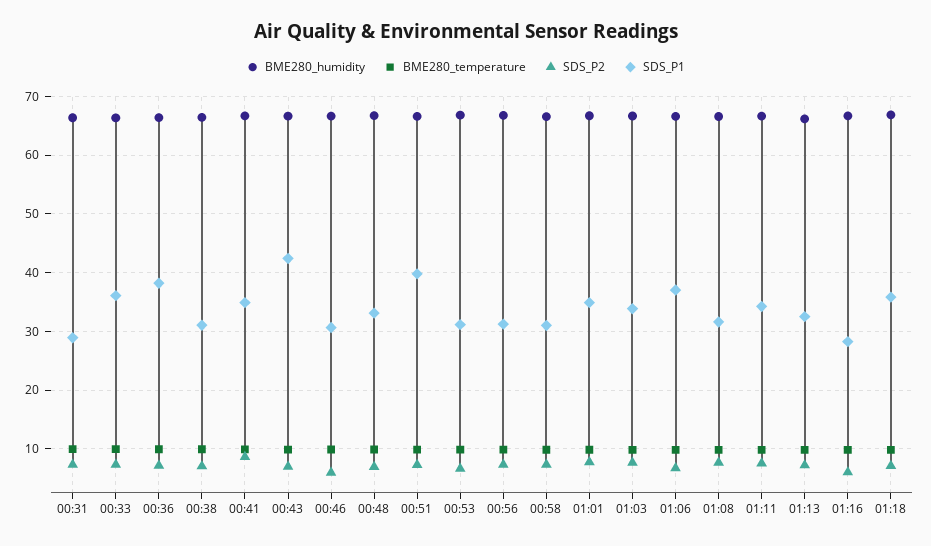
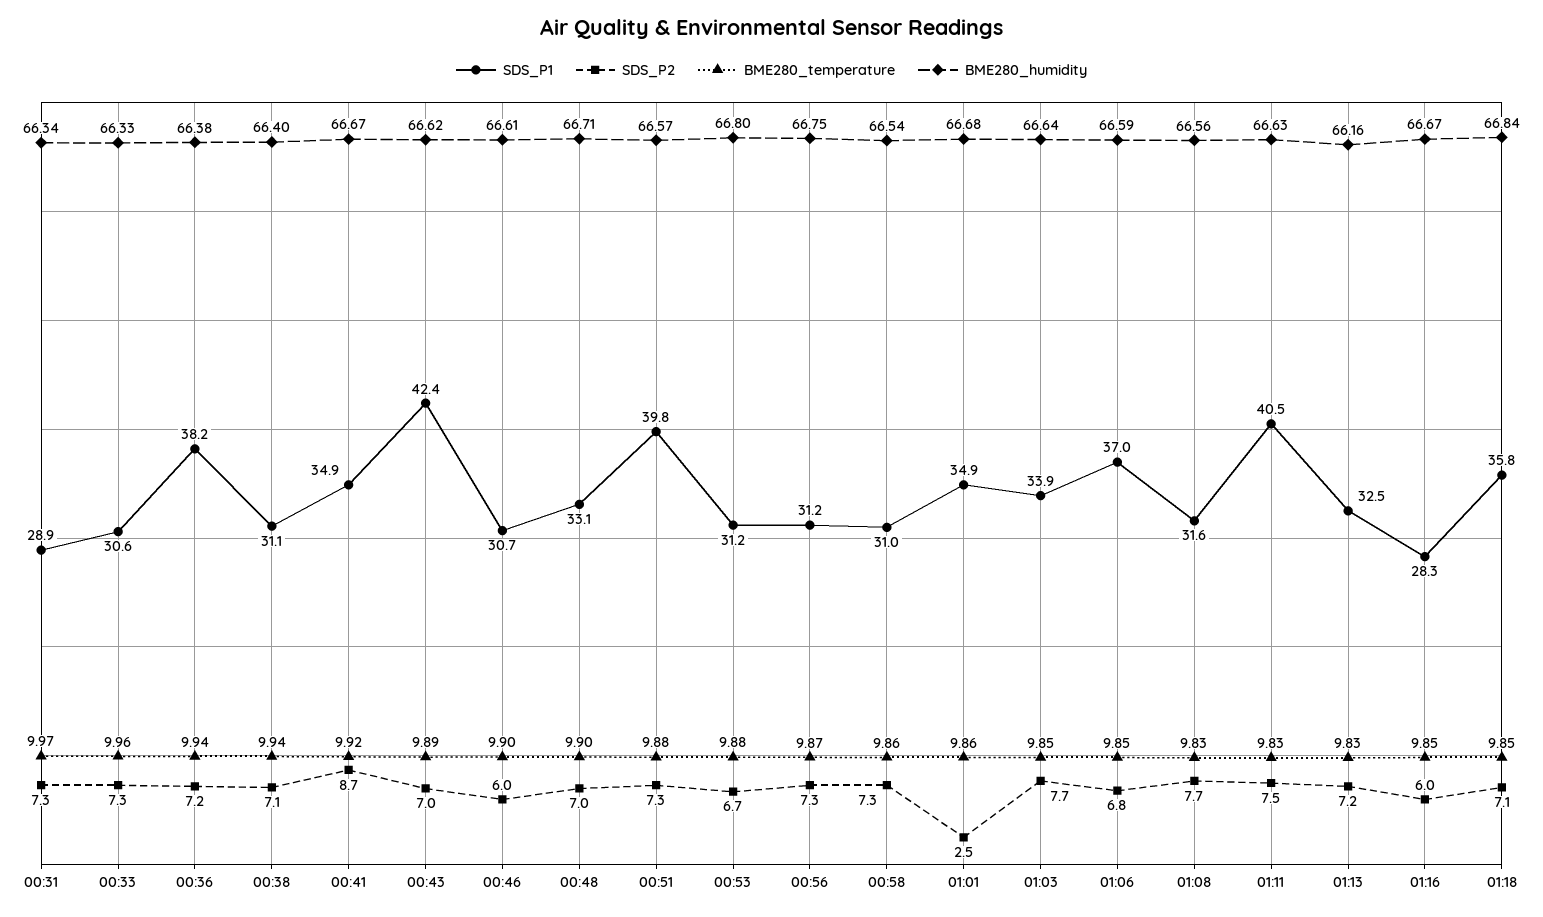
  {
    "BME280_humidity": {
      "00:31": 66.34,
      "00:33": 66.33,
      "00:36": 66.38,
      "00:38": 66.4,
      "00:41": 66.67,
      "00:43": 66.62,
      "00:46": 66.61,
      "00:48": 66.71,
      "00:51": 66.57,
      "00:53": 66.8,
      "00:56": 66.75,
      "00:58": 66.54,
      "01:01": 66.68,
      "01:03": 66.64,
      "01:06": 66.59,
      "01:08": 66.56,
      "01:11": 66.63,
      "01:13": 66.16,
      "01:16": 66.67,
      "01:18": 66.84
    },
    "BME280_temperature": {
      "00:31": 9.97,
      "00:33": 9.96,
      "00:36": 9.94,
      "00:38": 9.94,
      "00:41": 9.92,
      "00:43": 9.89,
      "00:46": 9.9,
      "00:48": 9.9,
      "00:51": 9.88,
      "00:53": 9.88,
      "00:56": 9.87,
      "00:58": 9.86,
      "01:01": 9.86,
      "01:03": 9.85,
      "01:06": 9.85,
      "01:08": 9.83,
      "01:11": 9.83,
      "01:13": 9.83,
      "01:16": 9.85,
      "01:18": 9.85
    },
    "SDS_P2": {
      "00:31": 7.3,
      "00:33": 7.3,
      "00:36": 7.2,
      "00:38": 7.1,
      "00:41": 8.7,
      "00:43": 7,
      "00:46": 6,
      "00:48": 7,
      "00:51": 7.3,
      "00:53": 6.7,
      "00:56": 7.3,
      "00:58": 7.3,
-     "01:01": 8,
+     "01:01": 2.5,
      "01:03": 7.7,
      "01:06": 6.8,
      "01:08": 7.7,
      "01:11": 7.5,
      "01:13": 7.2,
      "01:16": 6,
      "01:18": 7.1
    },
    "SDS_P1": {
      "00:31": 28.9,
-     "00:33": 36,
+     "00:33": 30.6,
      "00:36": 38.2,
      "00:38": 31.1,
      "00:41": 34.9,
      "00:43": 42.4,
      "00:46": 30.7,
      "00:48": 33.1,
      "00:51": 39.8,
      "00:53": 31.2,
      "00:56": 31.2,
      "00:58": 31,
      "01:01": 34.9,
      "01:03": 33.9,
      "01:06": 37,
      "01:08": 31.6,
-     "01:11": 34,
+     "01:11": 40.5,
      "01:13": 32.5,
      "01:16": 28.3,
      "01:18": 35.8
    }
  }

